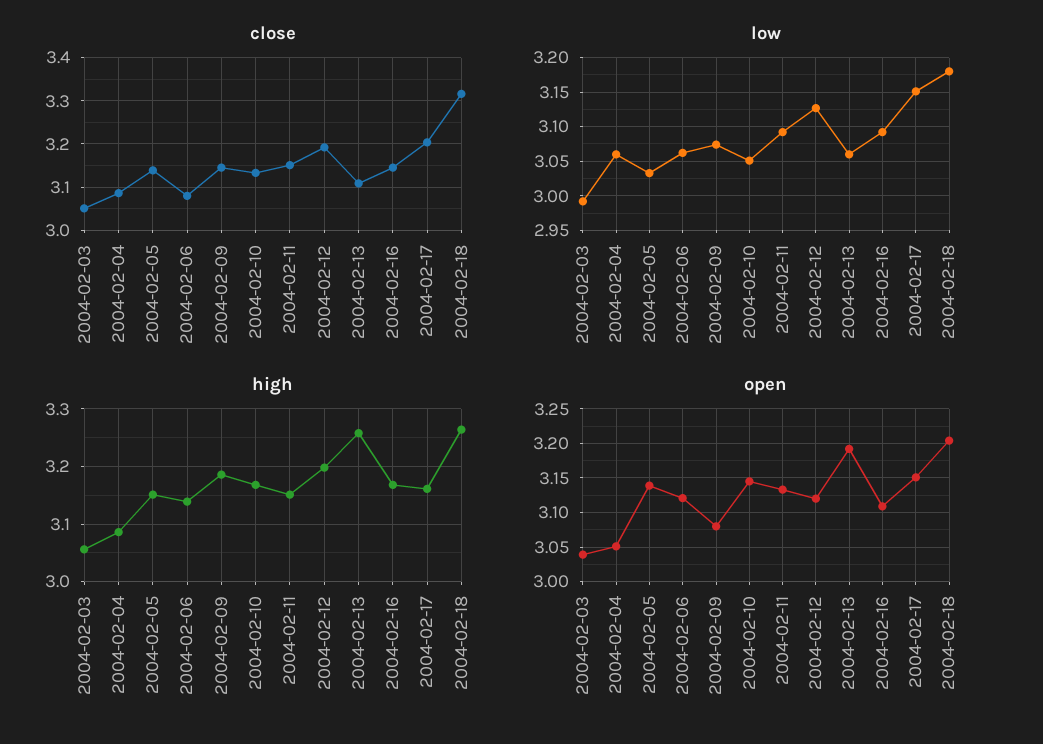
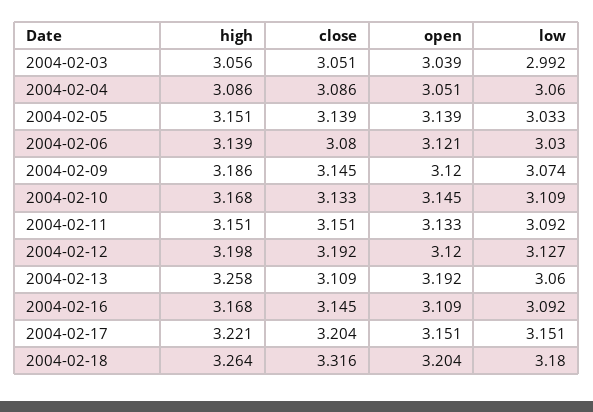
  {
    "close": {
      "2004-02-03": 3.051,
      "2004-02-04": 3.086,
      "2004-02-05": 3.139,
      "2004-02-06": 3.08,
      "2004-02-09": 3.145,
      "2004-02-10": 3.133,
      "2004-02-11": 3.151,
      "2004-02-12": 3.192,
      "2004-02-13": 3.109,
      "2004-02-16": 3.145,
      "2004-02-17": 3.204,
      "2004-02-18": 3.316
    },
    "low": {
      "2004-02-03": 2.992,
      "2004-02-04": 3.06,
      "2004-02-05": 3.033,
-     "2004-02-06": 3.06,
+     "2004-02-06": 3.03,
      "2004-02-09": 3.074,
-     "2004-02-10": 3.05,
+     "2004-02-10": 3.109,
      "2004-02-11": 3.092,
      "2004-02-12": 3.127,
      "2004-02-13": 3.06,
      "2004-02-16": 3.092,
      "2004-02-17": 3.151,
      "2004-02-18": 3.18
    },
    "high": {
      "2004-02-03": 3.056,
      "2004-02-04": 3.086,
      "2004-02-05": 3.151,
      "2004-02-06": 3.139,
      "2004-02-09": 3.186,
      "2004-02-10": 3.168,
      "2004-02-11": 3.151,
      "2004-02-12": 3.198,
      "2004-02-13": 3.258,
      "2004-02-16": 3.168,
-     "2004-02-17": 3.16,
+     "2004-02-17": 3.221,
      "2004-02-18": 3.264
    },
    "open": {
      "2004-02-03": 3.039,
      "2004-02-04": 3.051,
      "2004-02-05": 3.139,
      "2004-02-06": 3.121,
-     "2004-02-09": 3.08,
+     "2004-02-09": 3.12,
      "2004-02-10": 3.145,
      "2004-02-11": 3.133,
      "2004-02-12": 3.12,
      "2004-02-13": 3.192,
      "2004-02-16": 3.109,
      "2004-02-17": 3.151,
      "2004-02-18": 3.204
    }
  }

